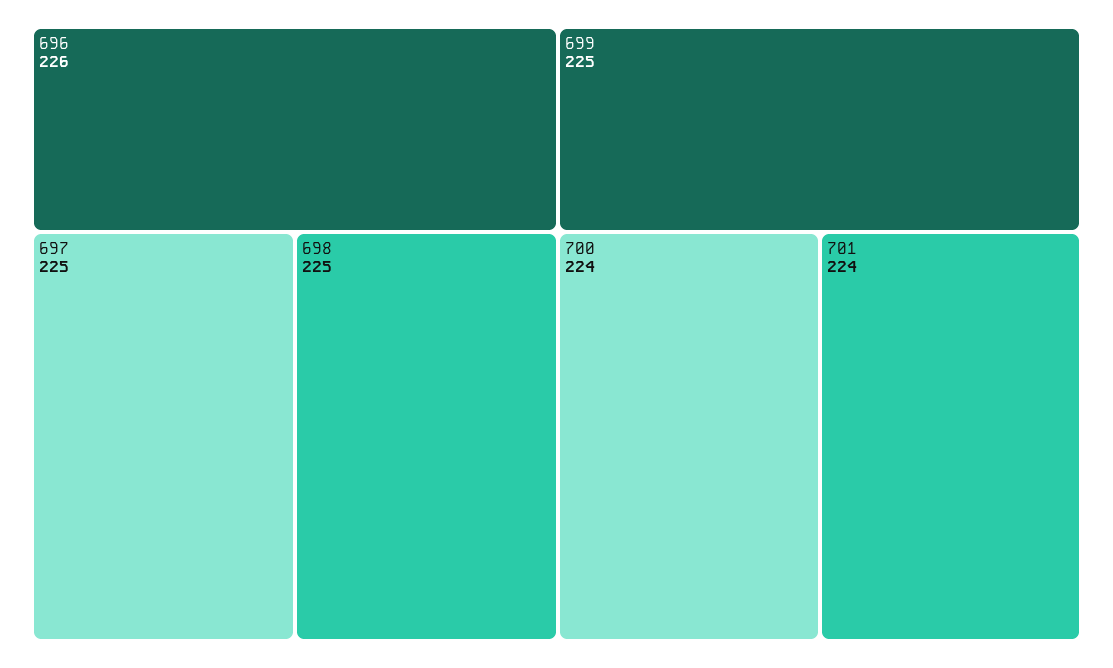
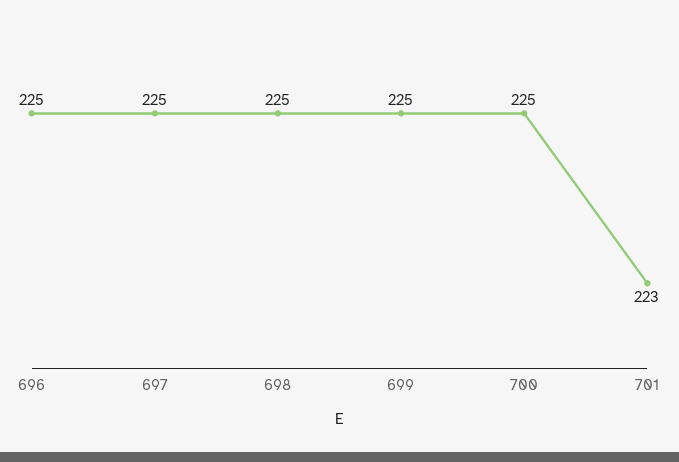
  {
-   "696": 226,
+   "696": 225,
    "697": 225,
    "698": 225,
    "699": 225,
-   "700": 224,
+   "700": 225,
-   "701": 224
+   "701": 223
  }

